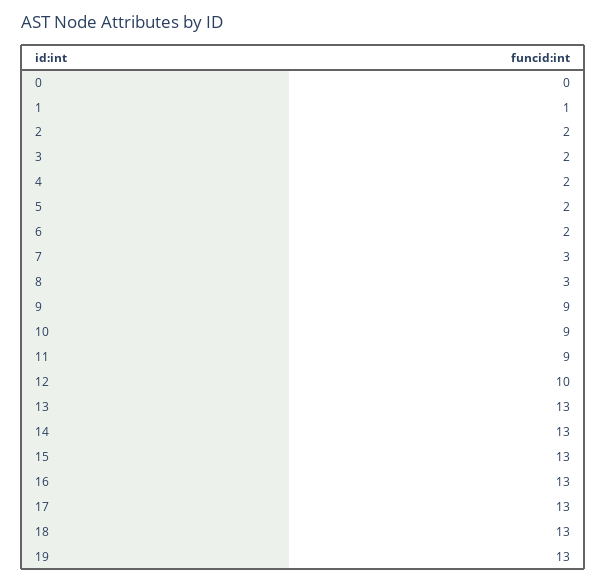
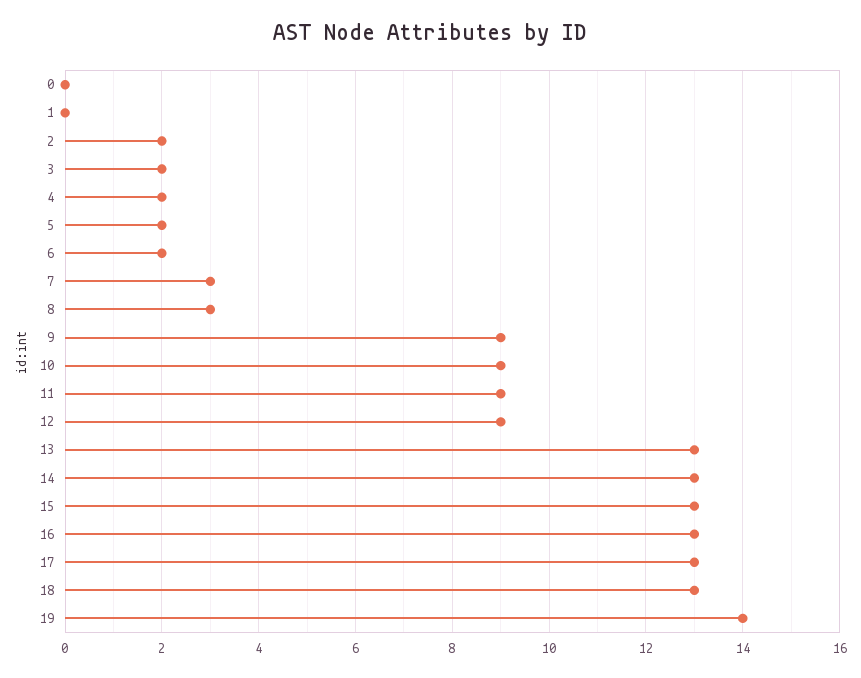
  {
    "0": 0,
-   "1": 1,
+   "1": 0,
    "2": 2,
    "3": 2,
    "4": 2,
    "5": 2,
    "6": 2,
    "7": 3,
    "8": 3,
    "9": 9,
    "10": 9,
    "11": 9,
-   "12": 10,
+   "12": 9,
    "13": 13,
    "14": 13,
    "15": 13,
    "16": 13,
    "17": 13,
    "18": 13,
-   "19": 13
+   "19": 14
  }

